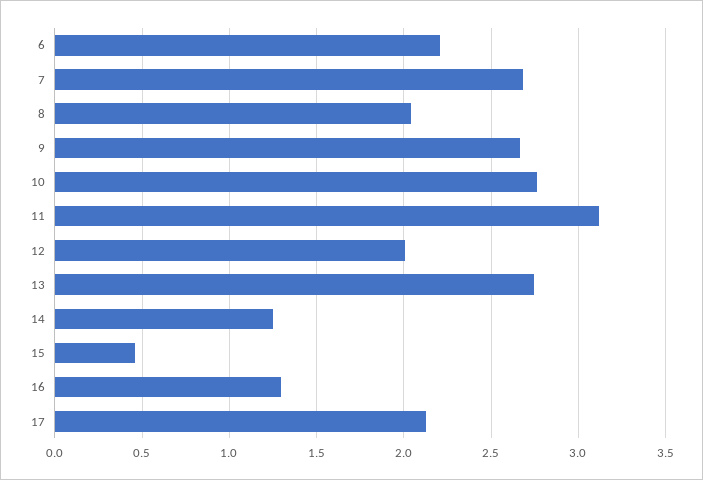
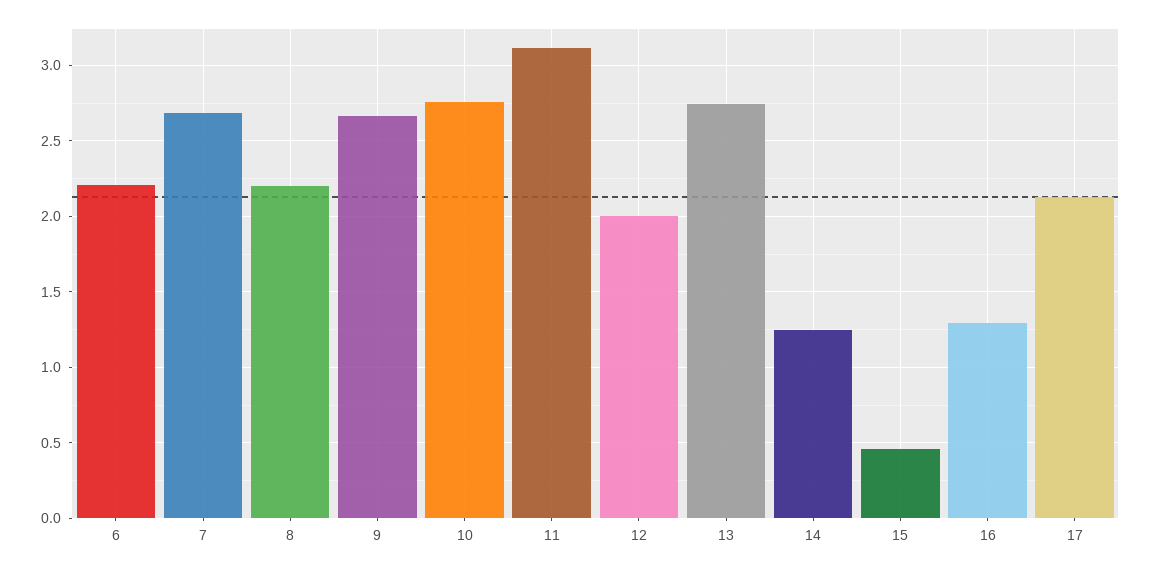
  {
    "6": 2.2,
    "7": 2.7,
-   "8": 2.05,
+   "8": 2.2,
    "9": 2.65,
    "10": 2.75,
    "11": 3.1,
    "12": 2,
    "13": 2.75,
    "14": 1.25,
    "15": 0.45,
    "16": 1.3,
    "17": 2.15
  }

